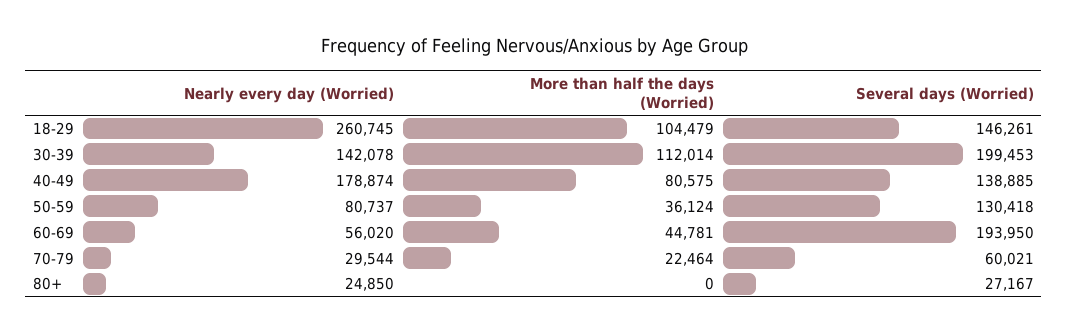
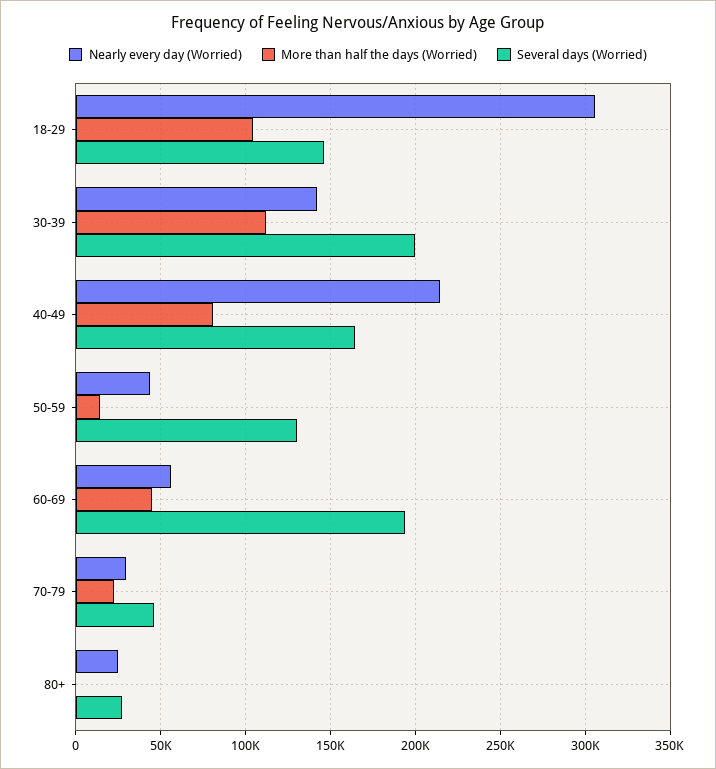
  {
    "Nearly every day (Worried)": {
-     "18-29": 260745,
+     "18-29": 305000,
      "30-39": 142078,
-     "40-49": 178874,
+     "40-49": 215000,
-     "50-59": 80737,
+     "50-59": 45000,
      "60-69": 56020,
      "70-79": 29544,
      "80+": 24850
    },
    "More than half the days (Worried)": {
      "18-29": 104479,
      "30-39": 112014,
      "40-49": 80575,
-     "50-59": 36124,
+     "50-59": 15000,
      "60-69": 44781,
      "70-79": 22464,
      "80+": 0
    },
    "Several days (Worried)": {
      "18-29": 146261,
      "30-39": 199453,
-     "40-49": 138885,
+     "40-49": 165000,
      "50-59": 130418,
      "60-69": 193950,
-     "70-79": 60021,
+     "70-79": 45000,
      "80+": 27167
    }
  }

